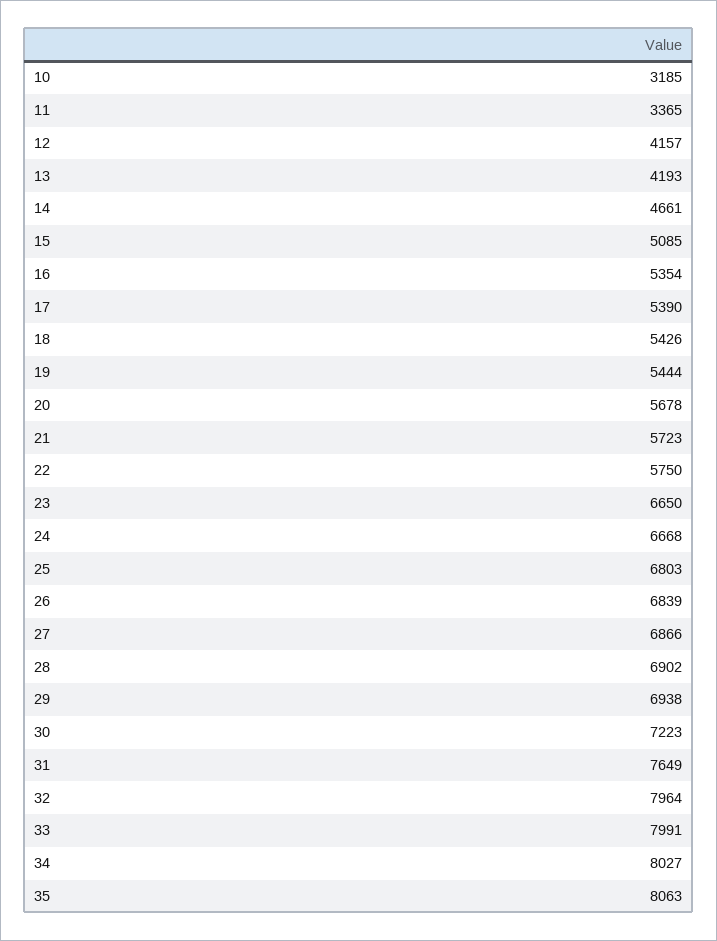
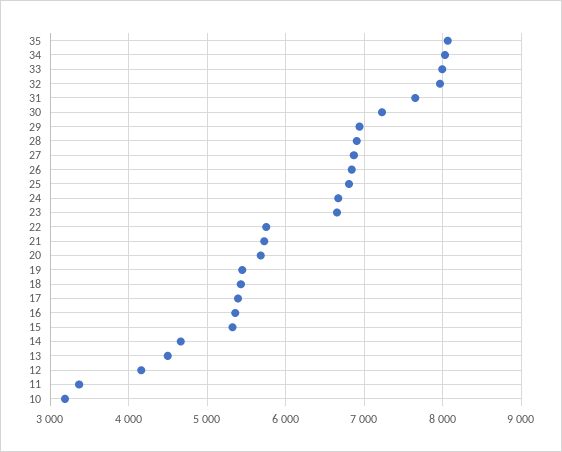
  {
    "10": 3185,
    "11": 3365,
    "12": 4157,
-   "13": 4193,
+   "13": 4500,
    "14": 4661,
-   "15": 5085,
+   "15": 5300,
    "16": 5354,
    "17": 5390,
    "18": 5426,
    "19": 5444,
    "20": 5678,
    "21": 5723,
    "22": 5750,
    "23": 6650,
    "24": 6668,
    "25": 6803,
    "26": 6839,
    "27": 6866,
    "28": 6902,
    "29": 6938,
    "30": 7223,
    "31": 7649,
    "32": 7964,
    "33": 7991,
    "34": 8027,
    "35": 8063
  }

